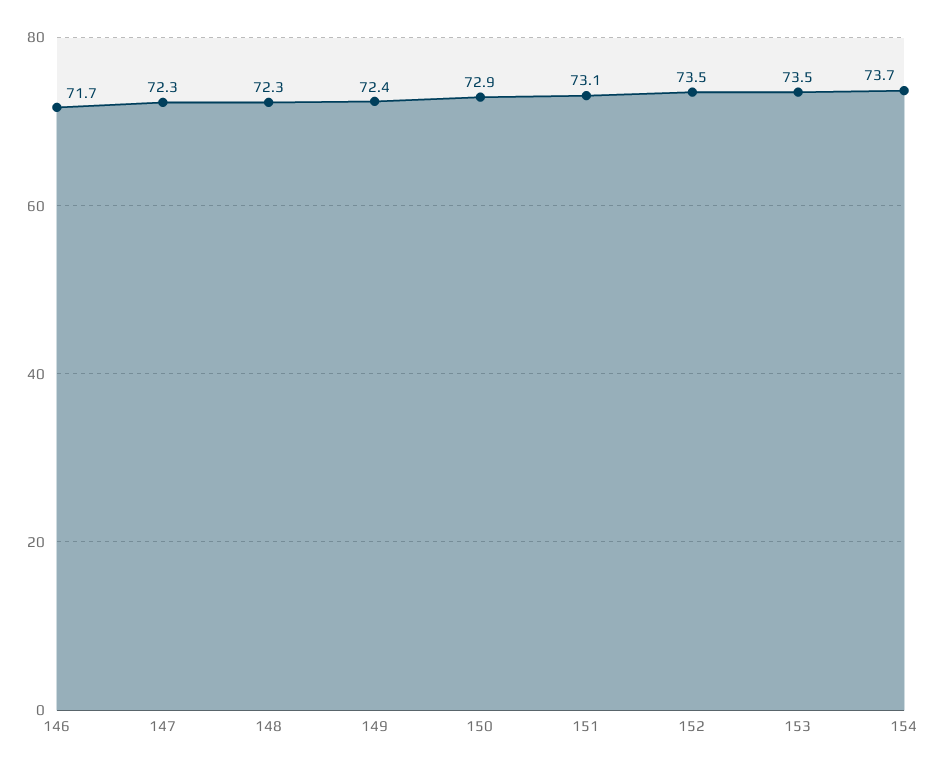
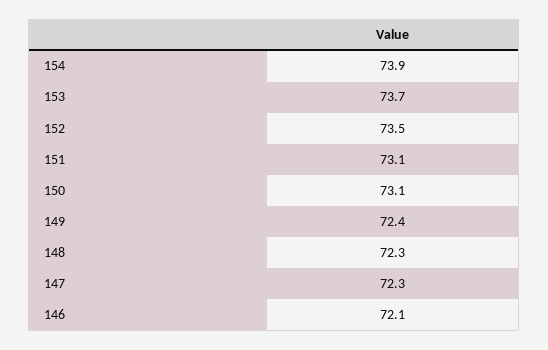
  {
-   "146": 71.7,
+   "146": 72.1,
    "147": 72.3,
    "148": 72.3,
    "149": 72.4,
-   "150": 72.9,
+   "150": 73.1,
    "151": 73.1,
    "152": 73.5,
-   "153": 73.5,
+   "153": 73.7,
-   "154": 73.7
+   "154": 73.9
  }

